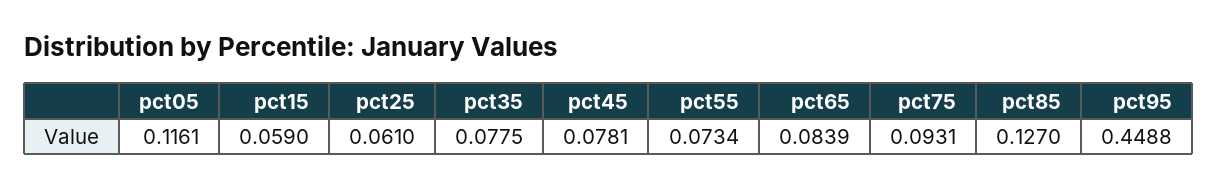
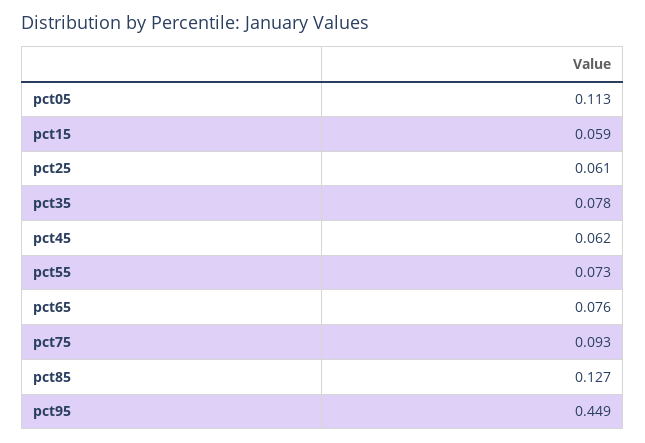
  {
-   "pct05": 0.1161,
+   "pct05": 0.113,
    "pct15": 0.059,
    "pct25": 0.061,
    "pct35": 0.0775,
-   "pct45": 0.0781,
+   "pct45": 0.062,
    "pct55": 0.0734,
-   "pct65": 0.0839,
+   "pct65": 0.076,
    "pct75": 0.0931,
    "pct85": 0.127,
    "pct95": 0.4488
  }

